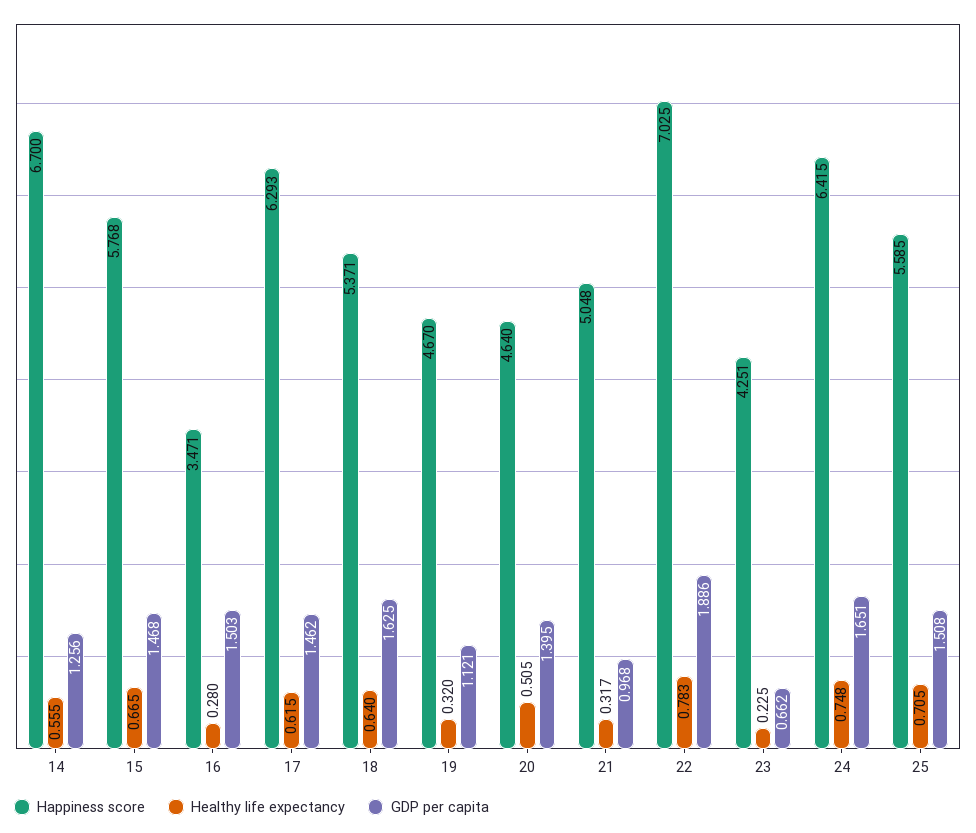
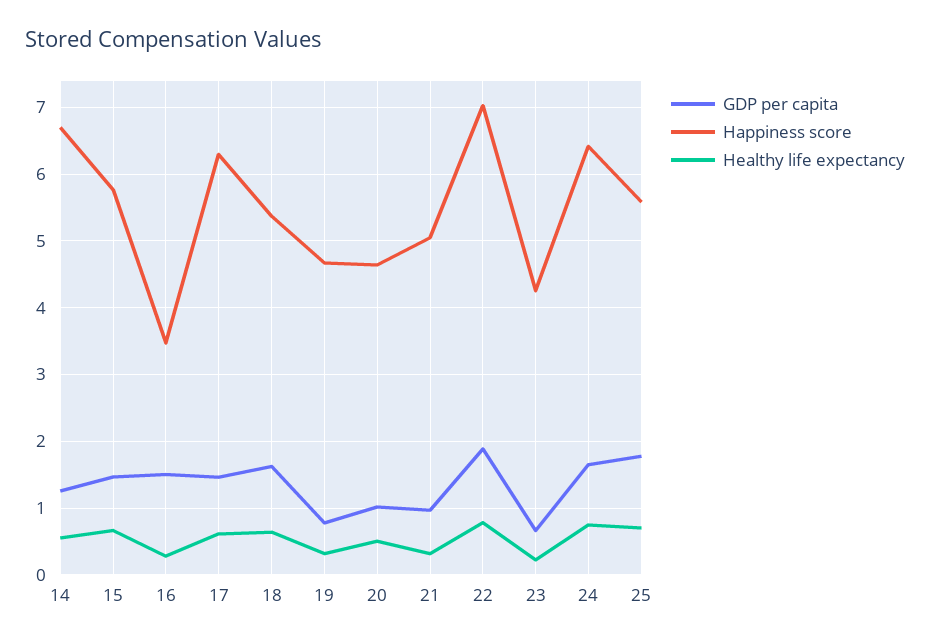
  {
    "Happiness score": {
      "14": 6.7,
      "15": 5.768,
      "16": 3.471,
      "17": 6.293,
      "18": 5.371,
      "19": 4.67,
      "20": 4.64,
      "21": 5.048,
      "22": 7.025,
      "23": 4.251,
      "24": 6.415,
      "25": 5.585
    },
    "Healthy life expectancy": {
      "14": 0.555,
      "15": 0.665,
      "16": 0.28,
      "17": 0.615,
      "18": 0.64,
      "19": 0.32,
      "20": 0.505,
      "21": 0.317,
      "22": 0.783,
      "23": 0.225,
      "24": 0.748,
      "25": 0.705
    },
    "GDP per capita": {
      "14": 1.256,
      "15": 1.468,
      "16": 1.503,
      "17": 1.462,
      "18": 1.625,
-     "19": 1.121,
+     "19": 0.8,
-     "20": 1.395,
+     "20": 1,
      "21": 0.968,
      "22": 1.886,
      "23": 0.662,
      "24": 1.651,
-     "25": 1.508
+     "25": 1.8
    }
  }

